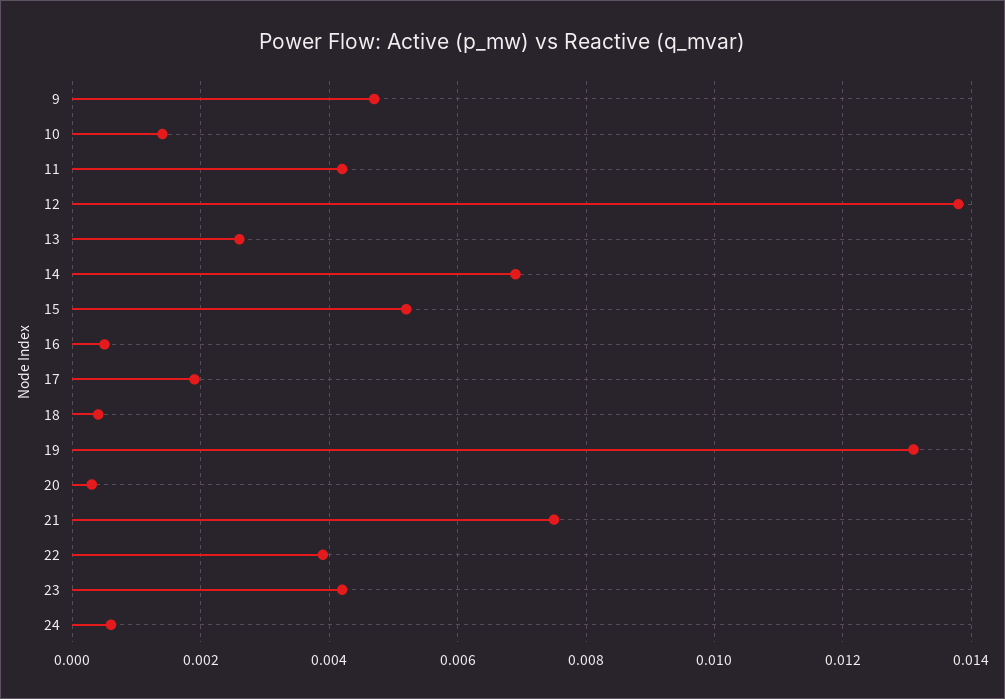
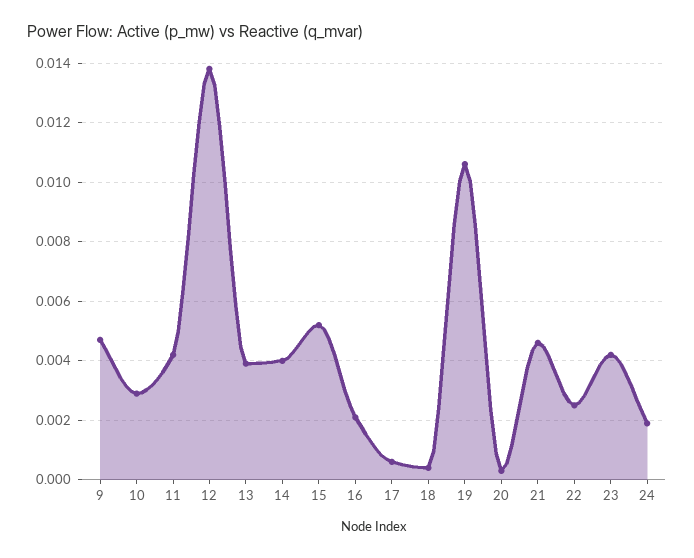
  {
    "9": 0.0045,
-   "10": 0.0015,
+   "10": 0.003,
    "11": 0.004,
    "12": 0.014,
-   "13": 0.0025,
+   "13": 0.004,
-   "14": 0.007,
+   "14": 0.004,
    "15": 0.005,
-   "16": 0.0005,
+   "16": 0.002,
-   "17": 0.002,
+   "17": 0.0005,
    "18": 0.0005,
-   "19": 0.013,
+   "19": 0.0105,
    "20": 0.0005,
-   "21": 0.0075,
+   "21": 0.0045,
-   "22": 0.004,
+   "22": 0.0025,
    "23": 0.004,
-   "24": 0.0005
+   "24": 0.002
  }

